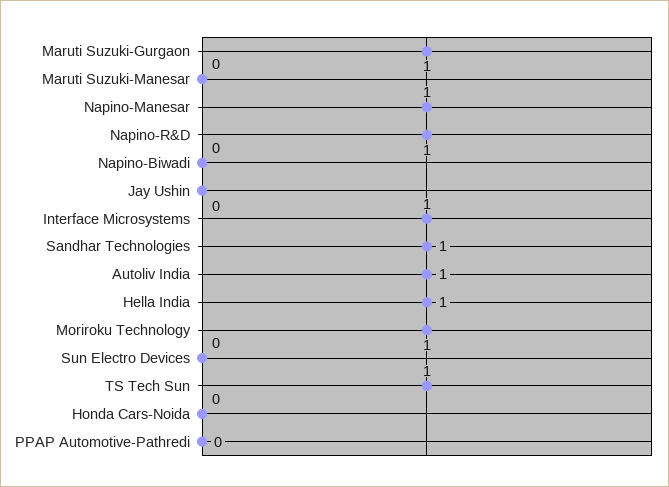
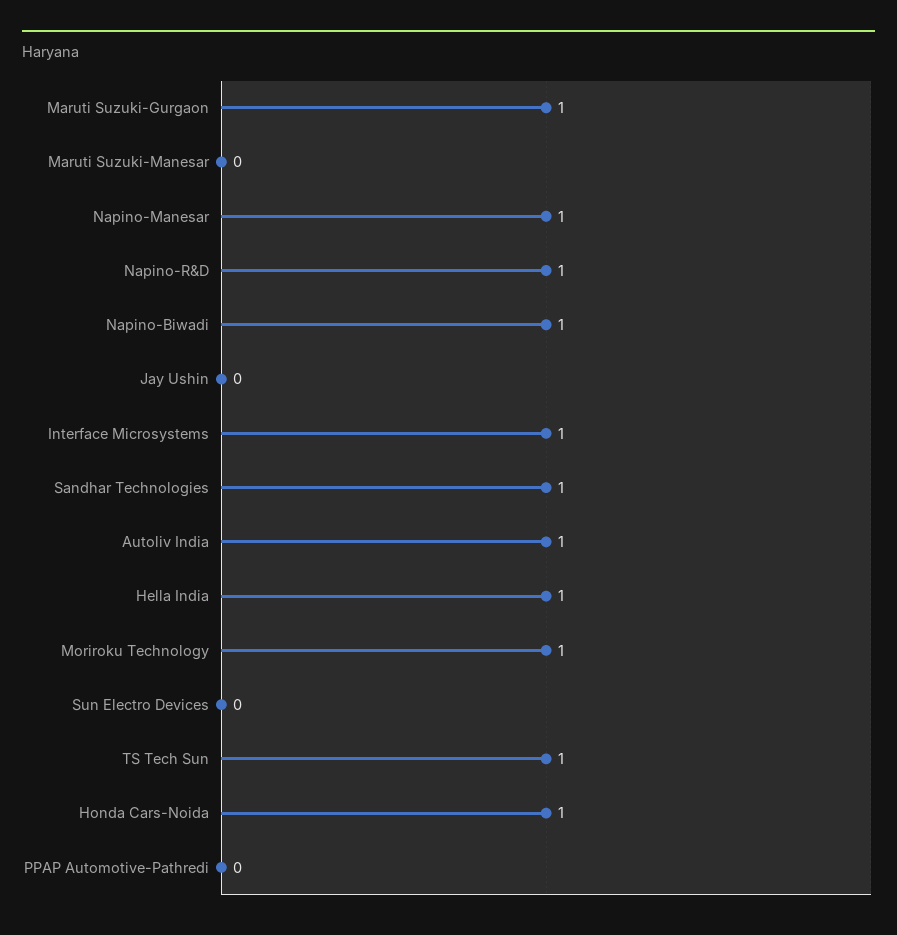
  {
    "Maruti Suzuki-Gurgaon": 1,
    "Maruti Suzuki-Manesar": 0,
    "Napino-Manesar": 1,
    "Napino-R&D": 1,
-   "Napino-Biwadi": 0,
+   "Napino-Biwadi": 1,
    "Jay Ushin": 0,
    "Interface Microsystems": 1,
    "Sandhar Technologies": 1,
    "Autoliv India": 1,
    "Hella India": 1,
    "Moriroku Technology": 1,
    "Sun Electro Devices": 0,
    "TS Tech Sun": 1,
-   "Honda Cars-Noida": 0,
+   "Honda Cars-Noida": 1,
    "PPAP Automotive-Pathredi": 0
  }

